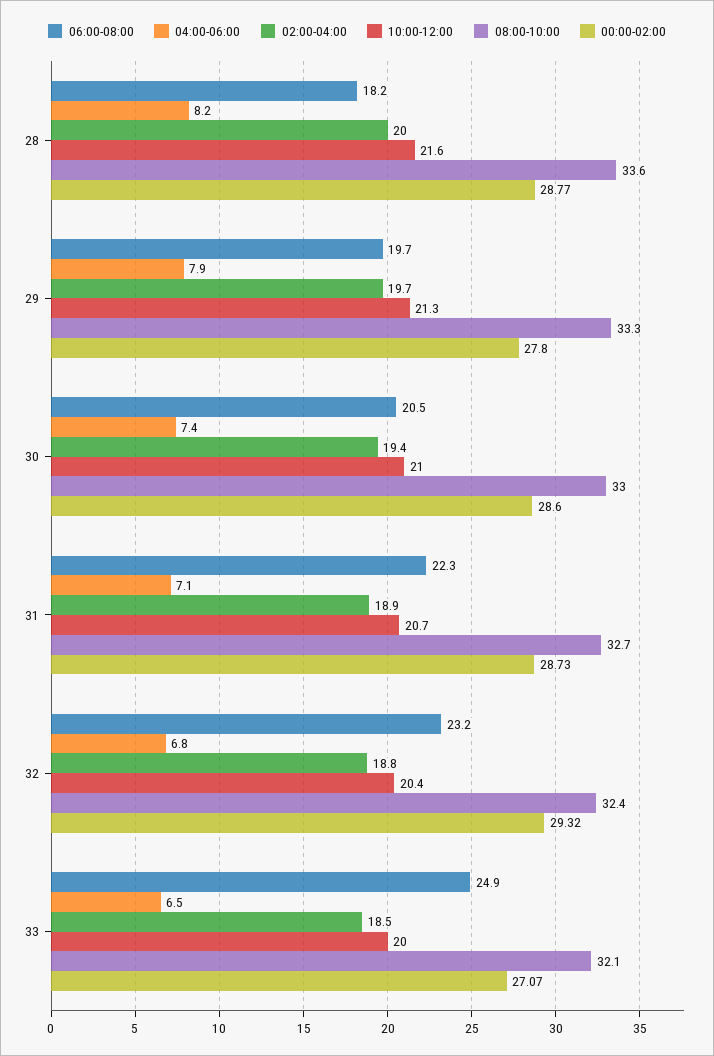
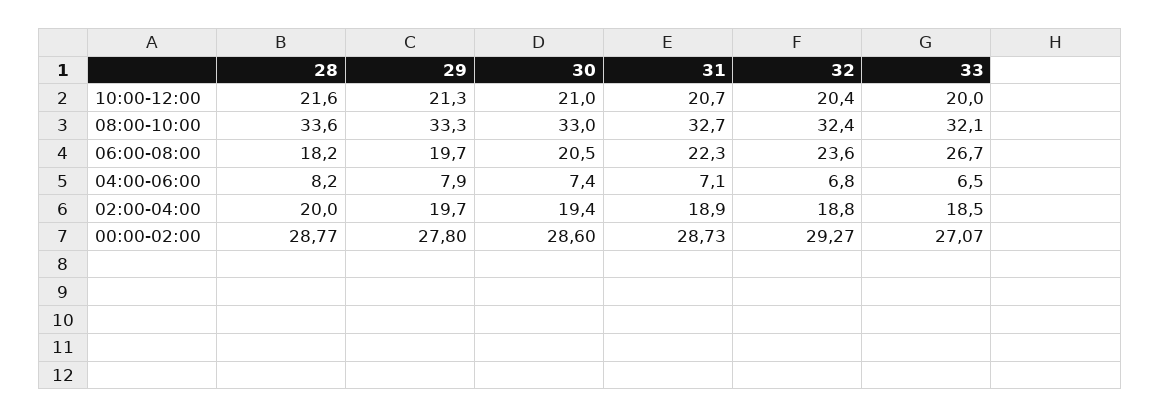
  {
    "06:00-08:00": {
      "28": 18.2,
      "29": 19.7,
      "30": 20.5,
      "31": 22.3,
-     "32": 23.2,
+     "32": 23.6,
-     "33": 24.9
+     "33": 26.7
    },
    "04:00-06:00": {
      "28": 8.2,
      "29": 7.9,
      "30": 7.4,
      "31": 7.1,
      "32": 6.8,
      "33": 6.5
    },
    "02:00-04:00": {
      "28": 20,
      "29": 19.7,
      "30": 19.4,
      "31": 18.9,
      "32": 18.8,
      "33": 18.5
    },
    "10:00-12:00": {
      "28": 21.6,
      "29": 21.3,
      "30": 21,
      "31": 20.7,
      "32": 20.4,
      "33": 20
    },
    "08:00-10:00": {
      "28": 33.6,
      "29": 33.3,
      "30": 33,
      "31": 32.7,
      "32": 32.4,
      "33": 32.1
    },
    "00:00-02:00": {
      "28": 28.77,
      "29": 27.8,
      "30": 28.6,
      "31": 28.73,
-     "32": 29.32,
+     "32": 29.27,
      "33": 27.07
    }
  }

